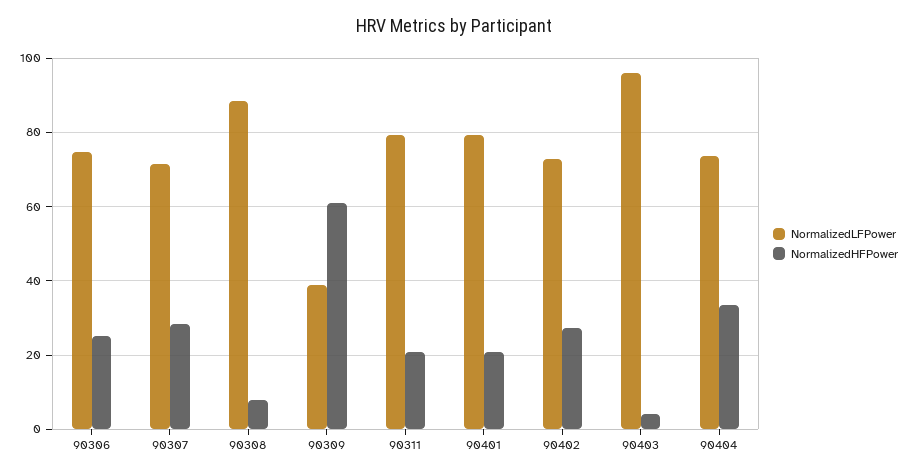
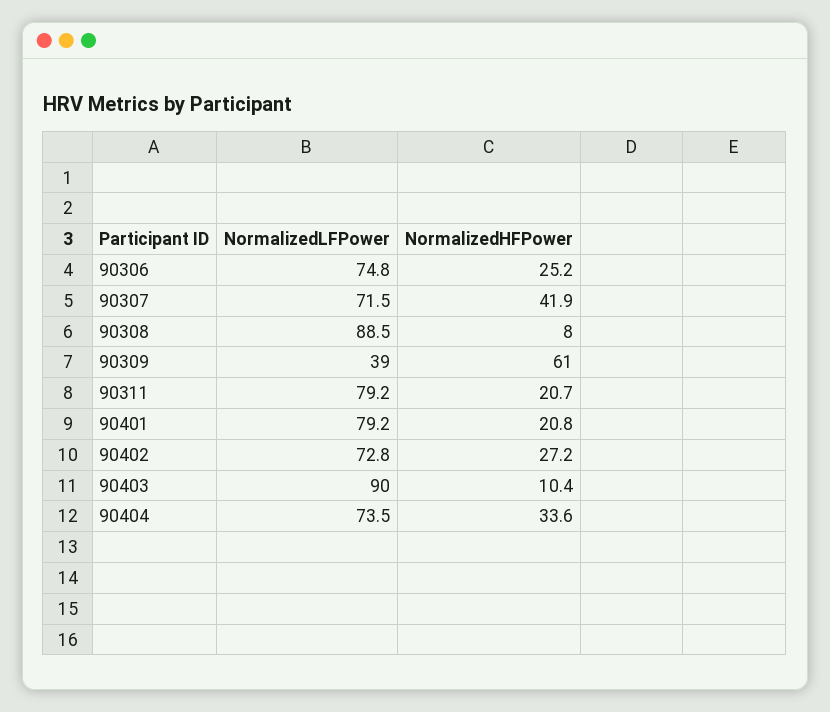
  {
    "NormalizedLFPower": {
      "90306": 74.8,
      "90307": 71.5,
      "90308": 88.5,
      "90309": 39,
      "90311": 79.2,
      "90401": 79.2,
      "90402": 72.8,
-     "90403": 96,
+     "90403": 90,
      "90404": 73.5
    },
    "NormalizedHFPower": {
      "90306": 25.2,
-     "90307": 28,
+     "90307": 41.9,
      "90308": 8,
      "90309": 61,
      "90311": 20.7,
      "90401": 20.8,
      "90402": 27.2,
-     "90403": 4,
+     "90403": 10.4,
      "90404": 33.6
    }
  }

